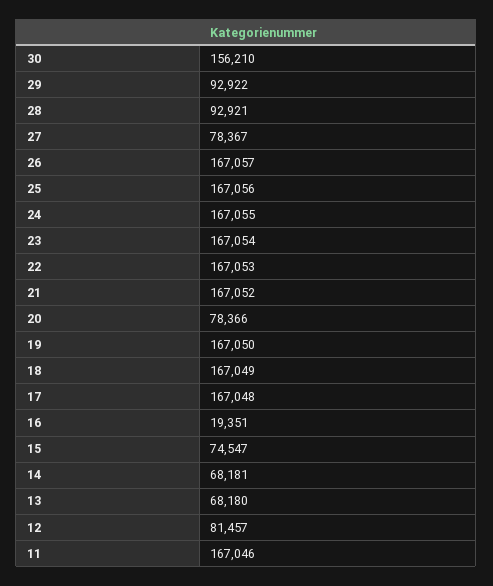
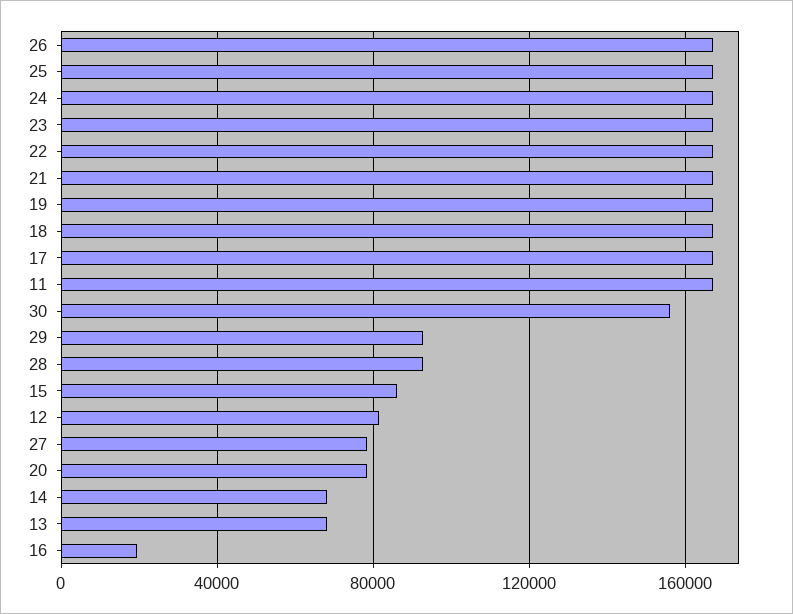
  {
    "30": 156210,
    "29": 92922,
    "28": 92921,
    "27": 78367,
    "26": 167057,
    "25": 167056,
    "24": 167055,
    "23": 167054,
    "22": 167053,
    "21": 167052,
    "20": 78366,
    "19": 167050,
    "18": 167049,
    "17": 167048,
    "16": 19351,
-   "15": 74547,
+   "15": 85000,
    "14": 68181,
    "13": 68180,
    "12": 81457,
    "11": 167046
  }

